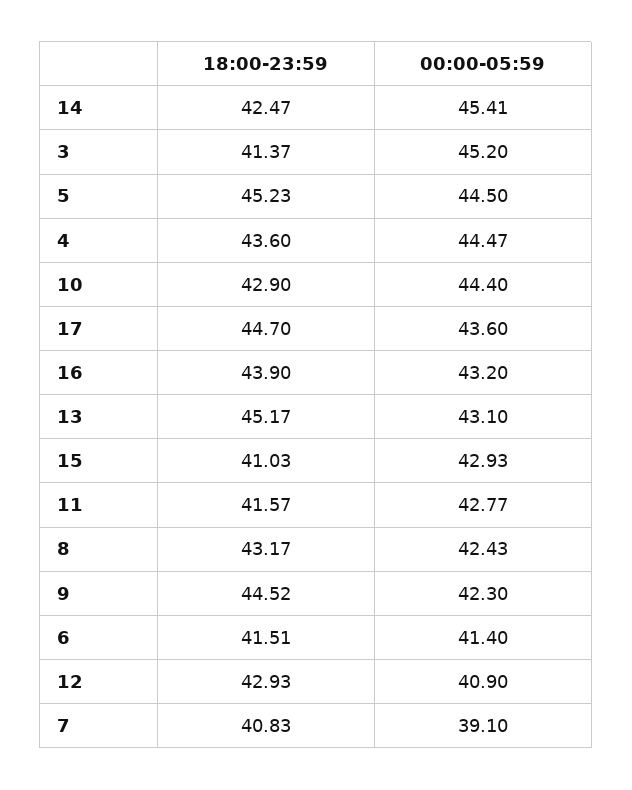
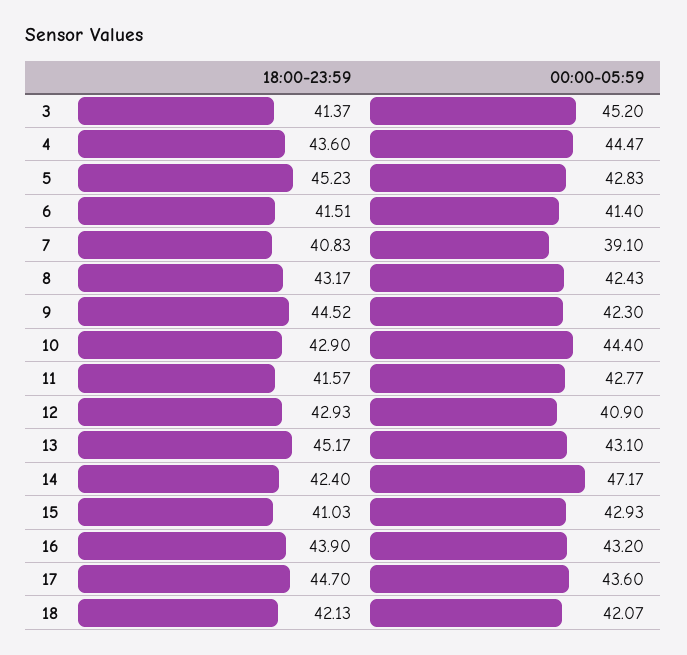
  {
    "18:00-23:59": {
-     "14": 42.47,
+     "14": 42.4,
      "3": 41.37,
      "5": 45.23,
      "4": 43.6,
      "10": 42.9,
      "17": 44.7,
      "16": 43.9,
      "13": 45.17,
      "15": 41.03,
      "11": 41.57,
      "8": 43.17,
      "9": 44.52,
      "6": 41.51,
      "12": 42.93,
-     "7": 40.83
+     "7": 40.83,
+     "18": 42.13
    },
    "00:00-05:59": {
-     "14": 45.41,
+     "14": 47.17,
      "3": 45.2,
-     "5": 44.5,
+     "5": 42.83,
      "4": 44.47,
      "10": 44.4,
      "17": 43.6,
      "16": 43.2,
      "13": 43.1,
      "15": 42.93,
      "11": 42.77,
      "8": 42.43,
      "9": 42.3,
      "6": 41.4,
      "12": 40.9,
-     "7": 39.1
+     "7": 39.1,
+     "18": 42.07
    }
  }

